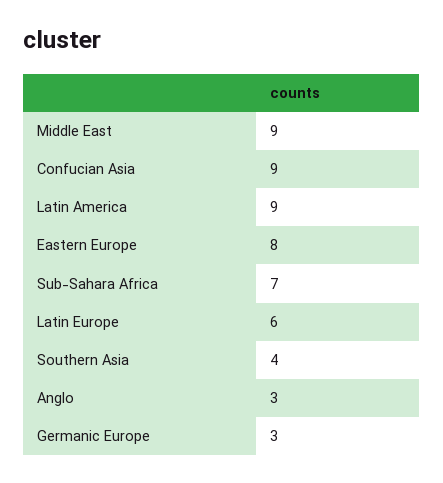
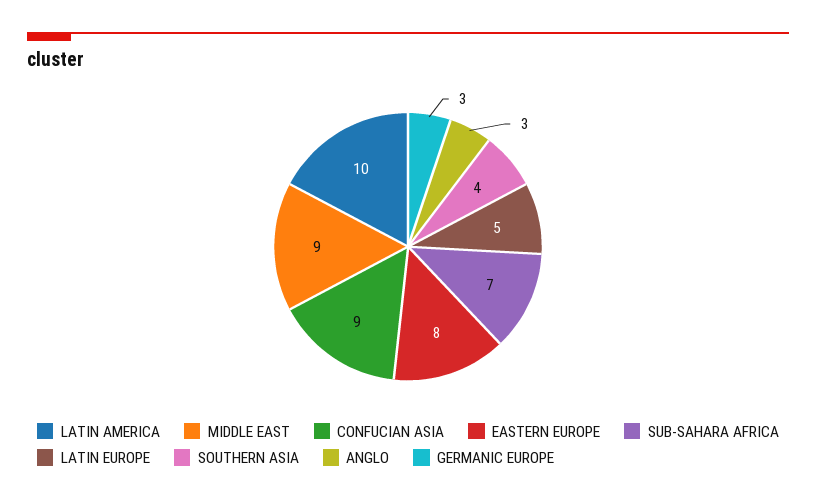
  {
    "Middle East": 9,
    "Confucian Asia": 9,
-   "Latin America": 9,
+   "Latin America": 10,
    "Eastern Europe": 8,
    "Sub-Sahara Africa": 7,
-   "Latin Europe": 6,
+   "Latin Europe": 5,
    "Southern Asia": 4,
    "Anglo": 3,
    "Germanic Europe": 3
  }

